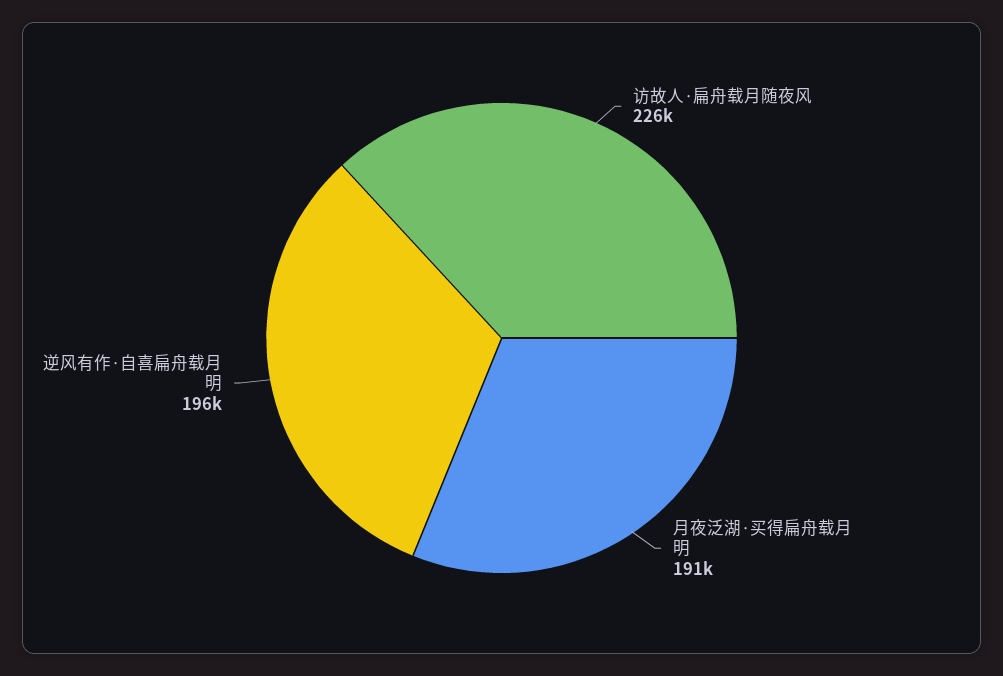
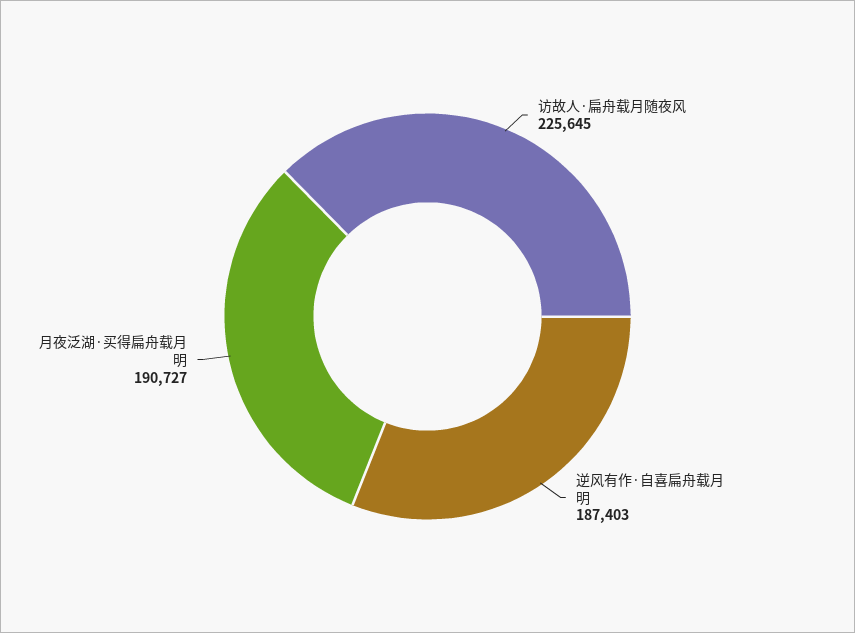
  {
    "访故人·扁舟载月随夜风": 225645,
    "月夜泛湖·买得扁舟载月明": 190727,
-   "逆风有作·自喜扁舟载月明": 196000
+   "逆风有作·自喜扁舟载月明": 187403
  }

